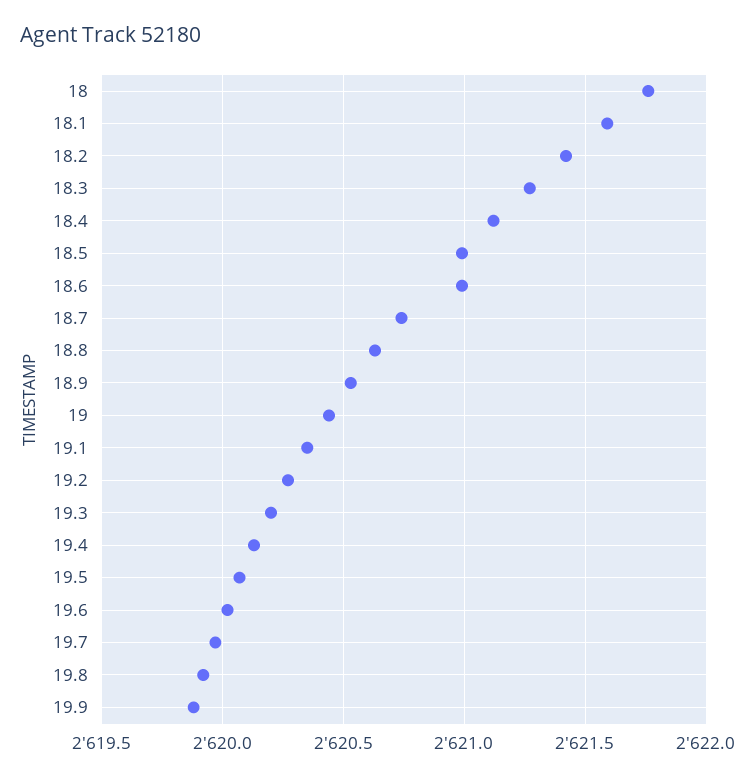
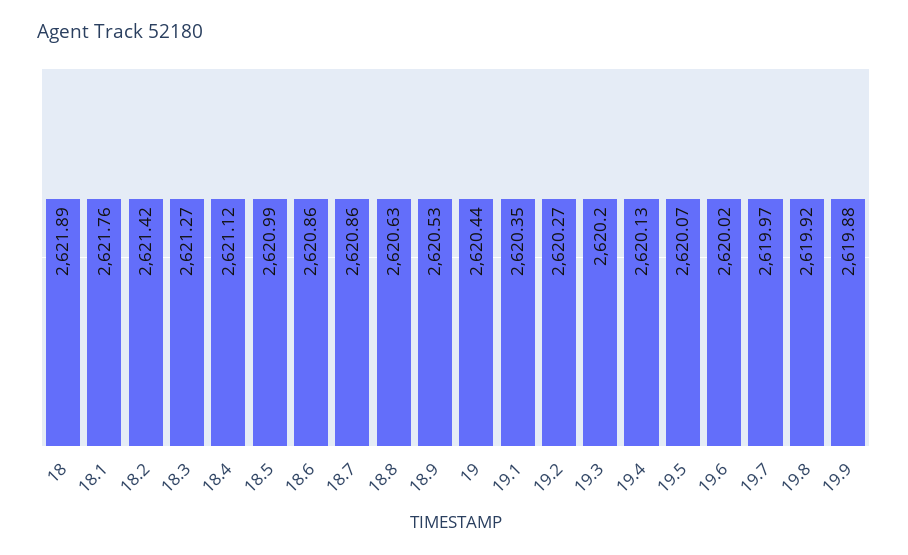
  {
-   "18": 2621.75,
+   "18": 2621.89,
-   "18.1": 2621.6,
+   "18.1": 2621.76,
    "18.2": 2621.42,
    "18.3": 2621.27,
    "18.4": 2621.12,
    "18.5": 2620.99,
-   "18.6": 2621,
+   "18.6": 2620.86,
-   "18.7": 2620.75,
+   "18.7": 2620.86,
    "18.8": 2620.63,
    "18.9": 2620.53,
    "19": 2620.44,
    "19.1": 2620.35,
    "19.2": 2620.27,
    "19.3": 2620.2,
    "19.4": 2620.13,
    "19.5": 2620.07,
    "19.6": 2620.02,
    "19.7": 2619.97,
    "19.8": 2619.92,
    "19.9": 2619.88
  }

